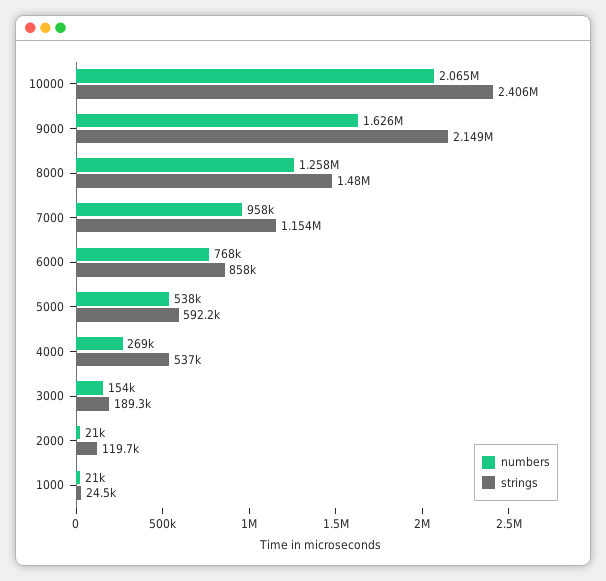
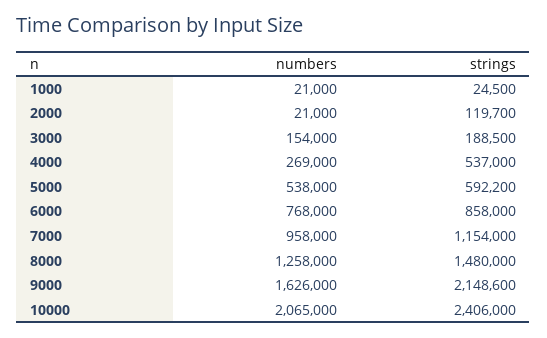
  {
    "numbers": {
      "10000": 2065000,
      "9000": 1626000,
      "8000": 1258000,
      "7000": 958000,
      "6000": 768000,
      "5000": 538000,
      "4000": 269000,
      "3000": 154000,
      "2000": 21000,
      "1000": 21000
    },
    "strings": {
      "10000": 2406000,
      "9000": 2148600,
      "8000": 1480000,
      "7000": 1154000,
      "6000": 858000,
      "5000": 592200,
      "4000": 537000,
-     "3000": 189300,
+     "3000": 188500,
      "2000": 119700,
      "1000": 24500
    }
  }

